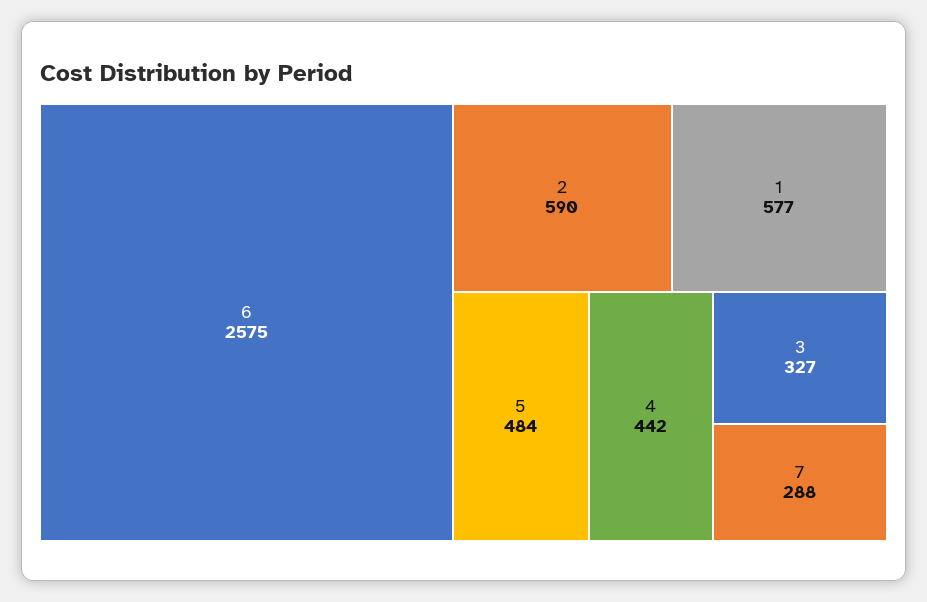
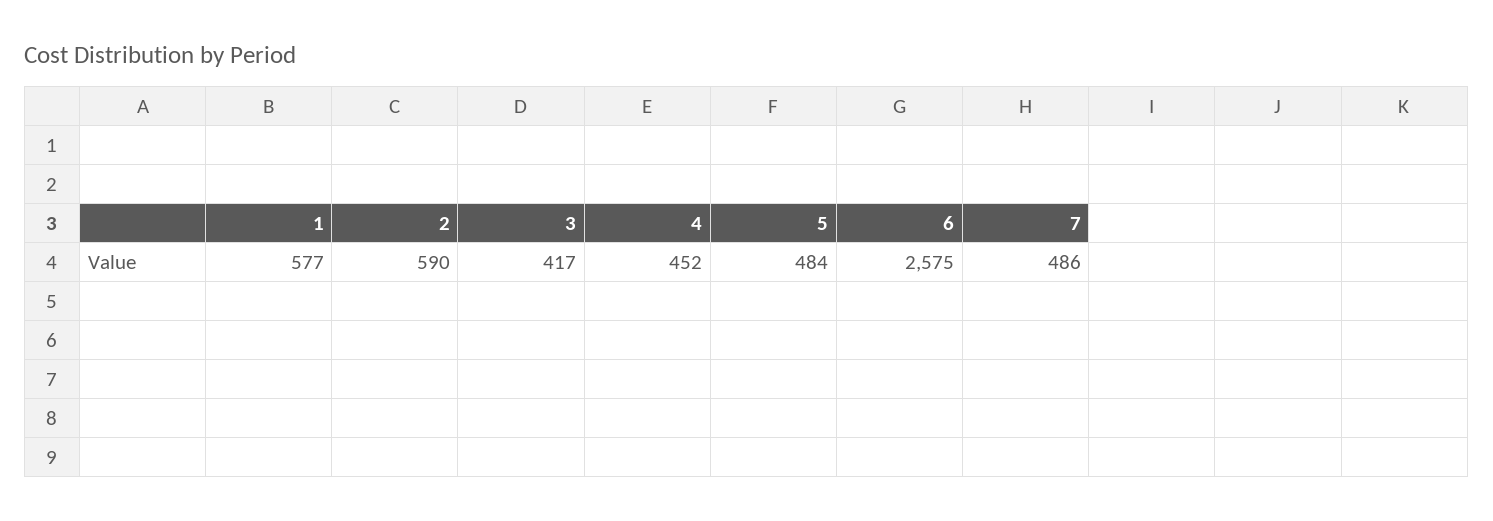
  {
    "6": 2575,
    "2": 590,
    "1": 577,
    "5": 484,
-   "4": 442,
+   "4": 452,
-   "3": 327,
+   "3": 417,
-   "7": 288
+   "7": 486
  }

